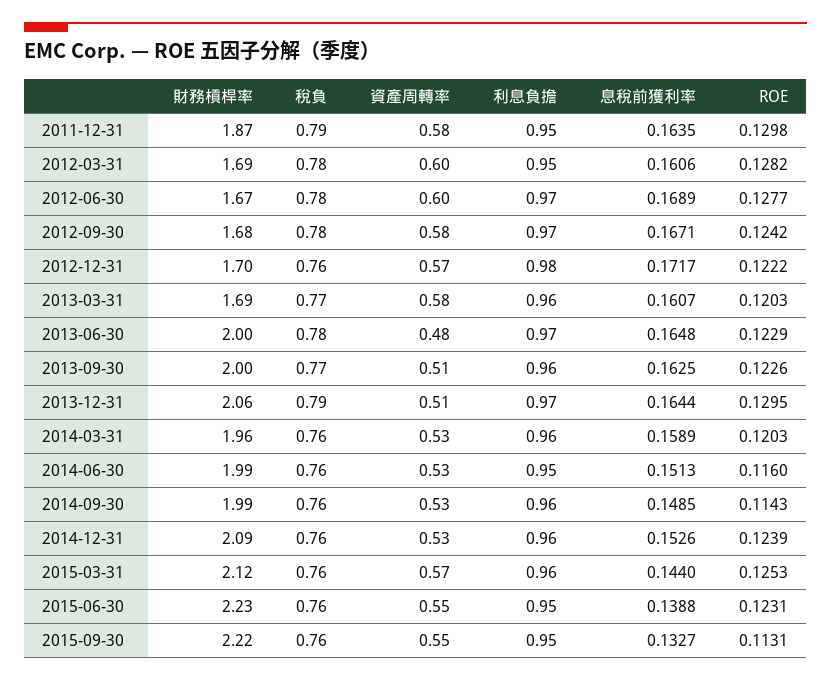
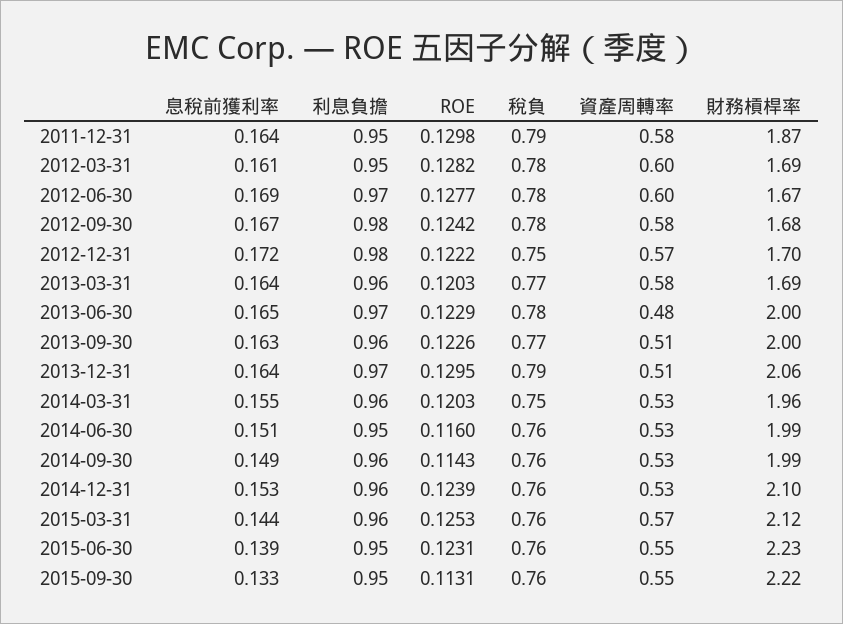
  {
    "財務槓桿率": {
      "2011-12-31": 1.87,
      "2012-03-31": 1.69,
      "2012-06-30": 1.67,
      "2012-09-30": 1.68,
      "2012-12-31": 1.7,
      "2013-03-31": 1.69,
      "2013-06-30": 2,
      "2013-09-30": 2,
      "2013-12-31": 2.06,
      "2014-03-31": 1.96,
      "2014-06-30": 1.99,
      "2014-09-30": 1.99,
-     "2014-12-31": 2.09,
+     "2014-12-31": 2.1,
      "2015-03-31": 2.12,
      "2015-06-30": 2.23,
      "2015-09-30": 2.22
    },
    "稅負": {
      "2011-12-31": 0.79,
      "2012-03-31": 0.78,
      "2012-06-30": 0.78,
      "2012-09-30": 0.78,
-     "2012-12-31": 0.76,
+     "2012-12-31": 0.75,
      "2013-03-31": 0.77,
      "2013-06-30": 0.78,
      "2013-09-30": 0.77,
      "2013-12-31": 0.79,
-     "2014-03-31": 0.76,
+     "2014-03-31": 0.75,
      "2014-06-30": 0.76,
      "2014-09-30": 0.76,
      "2014-12-31": 0.76,
      "2015-03-31": 0.76,
      "2015-06-30": 0.76,
      "2015-09-30": 0.76
    },
    "資產周轉率": {
      "2011-12-31": 0.58,
      "2012-03-31": 0.6,
      "2012-06-30": 0.6,
      "2012-09-30": 0.58,
      "2012-12-31": 0.57,
      "2013-03-31": 0.58,
      "2013-06-30": 0.48,
      "2013-09-30": 0.51,
      "2013-12-31": 0.51,
      "2014-03-31": 0.53,
      "2014-06-30": 0.53,
      "2014-09-30": 0.53,
      "2014-12-31": 0.53,
      "2015-03-31": 0.57,
      "2015-06-30": 0.55,
      "2015-09-30": 0.55
    },
    "利息負擔": {
      "2011-12-31": 0.95,
      "2012-03-31": 0.95,
      "2012-06-30": 0.97,
-     "2012-09-30": 0.97,
+     "2012-09-30": 0.98,
      "2012-12-31": 0.98,
      "2013-03-31": 0.96,
      "2013-06-30": 0.97,
      "2013-09-30": 0.96,
      "2013-12-31": 0.97,
      "2014-03-31": 0.96,
      "2014-06-30": 0.95,
      "2014-09-30": 0.96,
      "2014-12-31": 0.96,
      "2015-03-31": 0.96,
      "2015-06-30": 0.95,
      "2015-09-30": 0.95
    },
    "息稅前獲利率": {
      "2011-12-31": 0.1635,
      "2012-03-31": 0.1606,
      "2012-06-30": 0.1689,
      "2012-09-30": 0.1671,
      "2012-12-31": 0.1717,
-     "2013-03-31": 0.1607,
+     "2013-03-31": 0.164,
      "2013-06-30": 0.1648,
      "2013-09-30": 0.1625,
      "2013-12-31": 0.1644,
-     "2014-03-31": 0.1589,
+     "2014-03-31": 0.155,
      "2014-06-30": 0.1513,
      "2014-09-30": 0.1485,
      "2014-12-31": 0.1526,
      "2015-03-31": 0.144,
      "2015-06-30": 0.1388,
      "2015-09-30": 0.1327
    },
    "ROE": {
      "2011-12-31": 0.1298,
      "2012-03-31": 0.1282,
      "2012-06-30": 0.1277,
      "2012-09-30": 0.1242,
      "2012-12-31": 0.1222,
      "2013-03-31": 0.1203,
      "2013-06-30": 0.1229,
      "2013-09-30": 0.1226,
      "2013-12-31": 0.1295,
      "2014-03-31": 0.1203,
      "2014-06-30": 0.116,
      "2014-09-30": 0.1143,
      "2014-12-31": 0.1239,
      "2015-03-31": 0.1253,
      "2015-06-30": 0.1231,
      "2015-09-30": 0.1131
    }
  }

